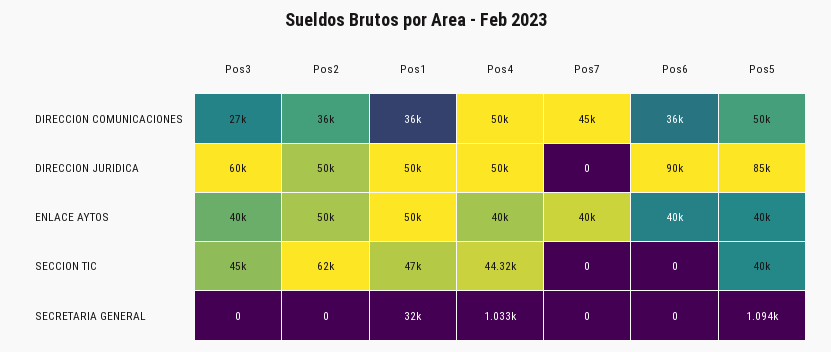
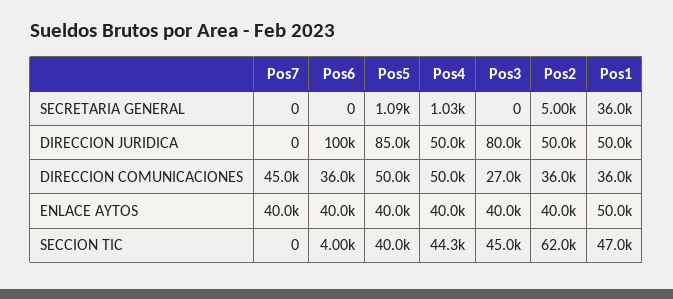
  {
    "Pos3": {
      "DIRECCION COMUNICACIONES": 27000,
-     "DIRECCION JURIDICA": 60000,
+     "DIRECCION JURIDICA": 80000,
      "ENLACE AYTOS": 40000,
      "SECCION TIC": 45000,
      "SECRETARIA GENERAL": 0
    },
    "Pos2": {
      "DIRECCION COMUNICACIONES": 36000,
      "DIRECCION JURIDICA": 50000,
-     "ENLACE AYTOS": 50000,
+     "ENLACE AYTOS": 40000,
      "SECCION TIC": 62000,
-     "SECRETARIA GENERAL": 0
+     "SECRETARIA GENERAL": 5000
    },
    "Pos1": {
      "DIRECCION COMUNICACIONES": 36000,
      "DIRECCION JURIDICA": 50000,
      "ENLACE AYTOS": 50000,
      "SECCION TIC": 47000,
-     "SECRETARIA GENERAL": 32000
+     "SECRETARIA GENERAL": 36000
    },
    "Pos4": {
      "DIRECCION COMUNICACIONES": 50000,
      "DIRECCION JURIDICA": 50000,
      "ENLACE AYTOS": 40000,
      "SECCION TIC": 44320,
      "SECRETARIA GENERAL": 1033
    },
    "Pos7": {
      "DIRECCION COMUNICACIONES": 45000,
      "DIRECCION JURIDICA": 0,
      "ENLACE AYTOS": 40000,
      "SECCION TIC": 0,
      "SECRETARIA GENERAL": 0
    },
    "Pos6": {
      "DIRECCION COMUNICACIONES": 36000,
-     "DIRECCION JURIDICA": 90000,
+     "DIRECCION JURIDICA": 100000,
      "ENLACE AYTOS": 40000,
-     "SECCION TIC": 0,
+     "SECCION TIC": 4000,
      "SECRETARIA GENERAL": 0
    },
    "Pos5": {
      "DIRECCION COMUNICACIONES": 50000,
      "DIRECCION JURIDICA": 85000,
      "ENLACE AYTOS": 40000,
      "SECCION TIC": 40000,
      "SECRETARIA GENERAL": 1094
    }
  }

